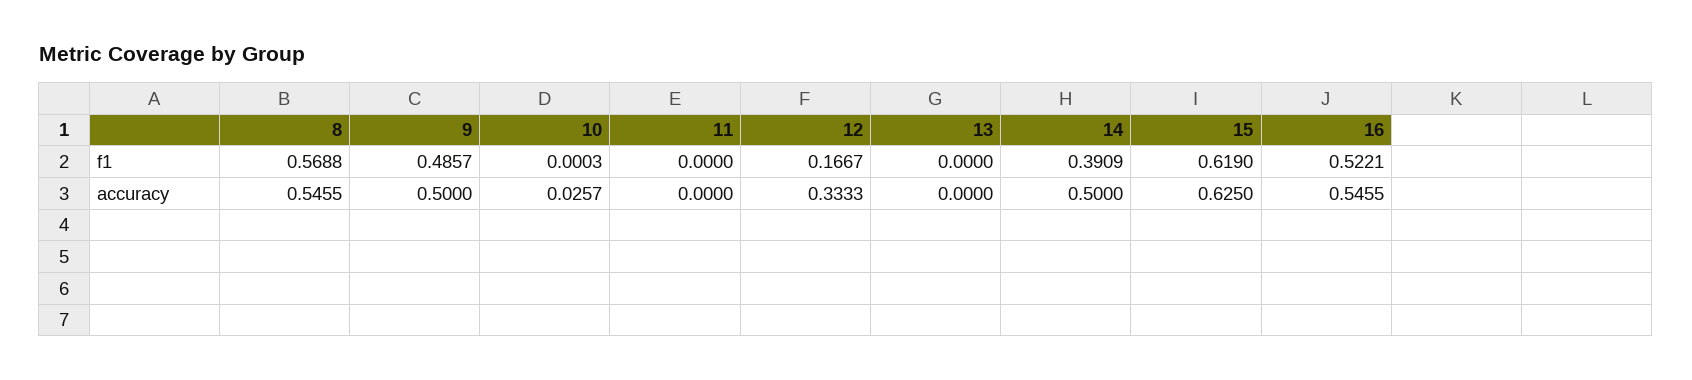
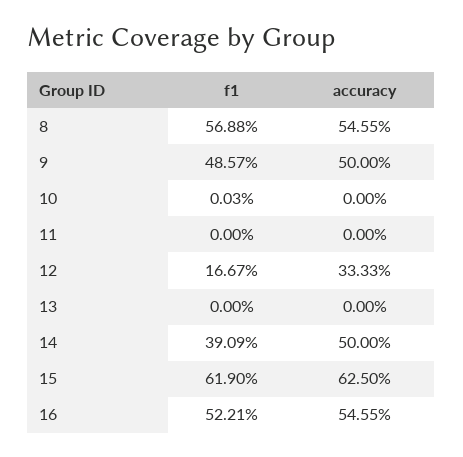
  {
    "8": {
      "f1": 0.5688,
      "accuracy": 0.5455
    },
    "9": {
      "f1": 0.4857,
      "accuracy": 0.5
    },
    "10": {
      "f1": 0.0003,
-     "accuracy": 0.0257
+     "accuracy": 0
    },
    "11": {
      "f1": 0,
      "accuracy": 0
    },
    "12": {
      "f1": 0.1667,
      "accuracy": 0.3333
    },
    "13": {
      "f1": 0,
      "accuracy": 0
    },
    "14": {
      "f1": 0.3909,
      "accuracy": 0.5
    },
    "15": {
      "f1": 0.619,
      "accuracy": 0.625
    },
    "16": {
      "f1": 0.5221,
      "accuracy": 0.5455
    }
  }

